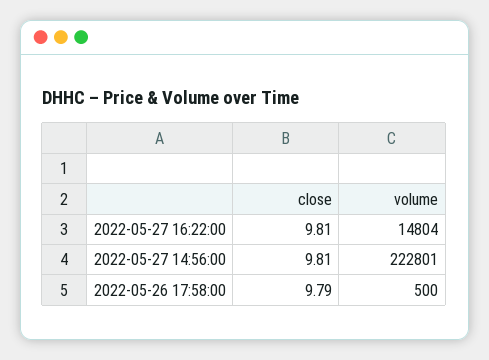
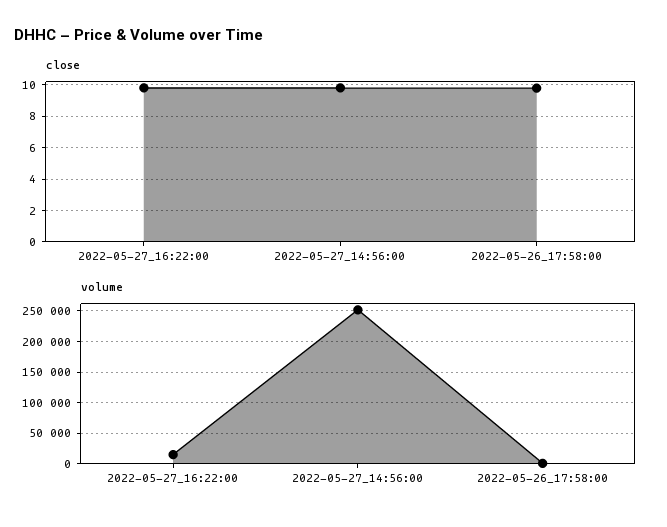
  {
    "close": {
      "2022-05-27 16:22:00": 9.81,
      "2022-05-27 14:56:00": 9.81,
      "2022-05-26 17:58:00": 9.79
    },
    "volume": {
      "2022-05-27 16:22:00": 14804,
-     "2022-05-27 14:56:00": 222801,
+     "2022-05-27 14:56:00": 250000,
      "2022-05-26 17:58:00": 500
    }
  }

